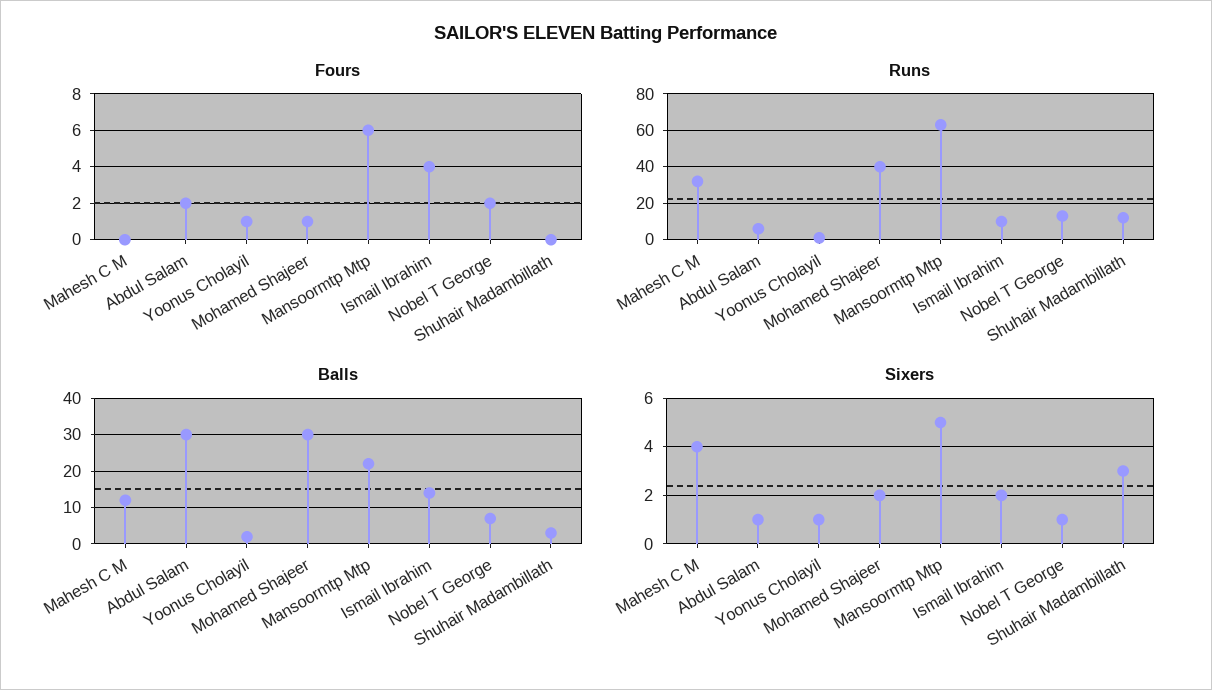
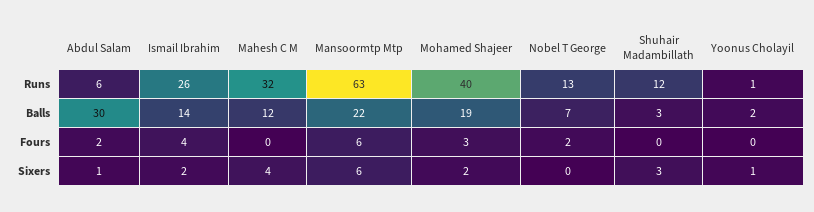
  {
    "Fours": {
      "Mahesh C M": 0,
      "Abdul Salam": 2,
-     "Yoonus Cholayil": 1,
+     "Yoonus Cholayil": 0,
-     "Mohamed Shajeer": 1,
+     "Mohamed Shajeer": 3,
      "Mansoormtp Mtp": 6,
      "Ismail Ibrahim": 4,
      "Nobel T George": 2,
      "Shuhair Madambillath": 0
    },
    "Runs": {
      "Mahesh C M": 32,
      "Abdul Salam": 6,
      "Yoonus Cholayil": 1,
      "Mohamed Shajeer": 40,
      "Mansoormtp Mtp": 63,
-     "Ismail Ibrahim": 10,
+     "Ismail Ibrahim": 26,
      "Nobel T George": 13,
      "Shuhair Madambillath": 12
    },
    "Balls": {
      "Mahesh C M": 12,
      "Abdul Salam": 30,
      "Yoonus Cholayil": 2,
-     "Mohamed Shajeer": 30,
+     "Mohamed Shajeer": 19,
      "Mansoormtp Mtp": 22,
      "Ismail Ibrahim": 14,
      "Nobel T George": 7,
      "Shuhair Madambillath": 3
    },
    "Sixers": {
      "Mahesh C M": 4,
      "Abdul Salam": 1,
      "Yoonus Cholayil": 1,
      "Mohamed Shajeer": 2,
-     "Mansoormtp Mtp": 5,
+     "Mansoormtp Mtp": 6,
      "Ismail Ibrahim": 2,
-     "Nobel T George": 1,
+     "Nobel T George": 0,
      "Shuhair Madambillath": 3
    }
  }

